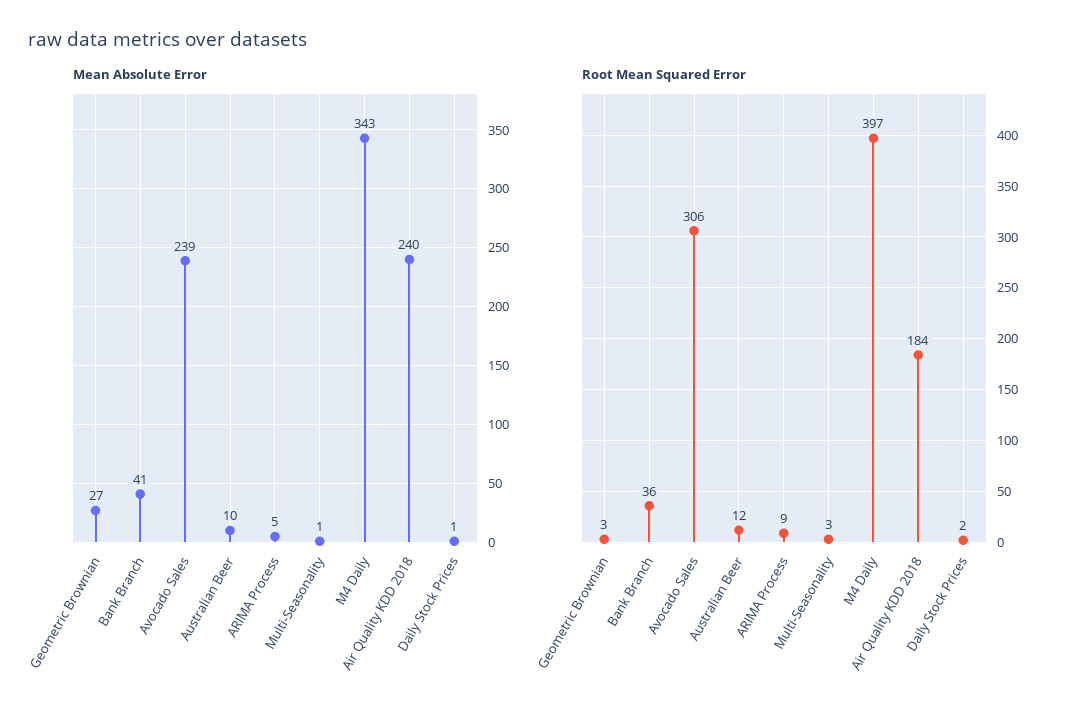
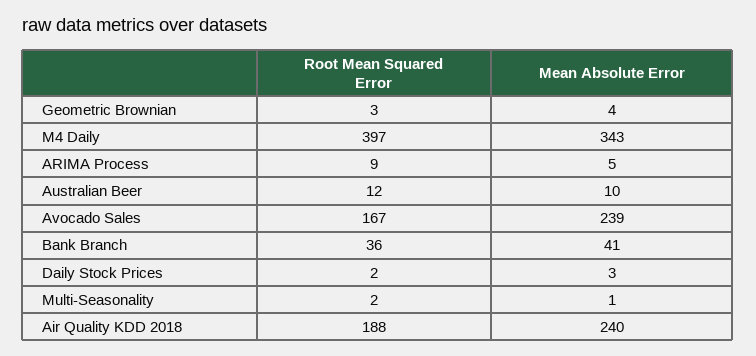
  {
    "Mean Absolute Error": {
-     "Geometric Brownian": 27,
+     "Geometric Brownian": 4,
      "Bank Branch": 41,
      "Avocado Sales": 239,
      "Australian Beer": 10,
      "ARIMA Process": 5,
      "Multi-Seasonality": 1,
      "M4 Daily": 343,
      "Air Quality KDD 2018": 240,
-     "Daily Stock Prices": 1
+     "Daily Stock Prices": 3
    },
    "Root Mean Squared Error": {
      "Geometric Brownian": 3,
      "Bank Branch": 36,
-     "Avocado Sales": 306,
+     "Avocado Sales": 167,
      "Australian Beer": 12,
      "ARIMA Process": 9,
-     "Multi-Seasonality": 3,
+     "Multi-Seasonality": 2,
      "M4 Daily": 397,
-     "Air Quality KDD 2018": 184,
+     "Air Quality KDD 2018": 188,
      "Daily Stock Prices": 2
    }
  }

